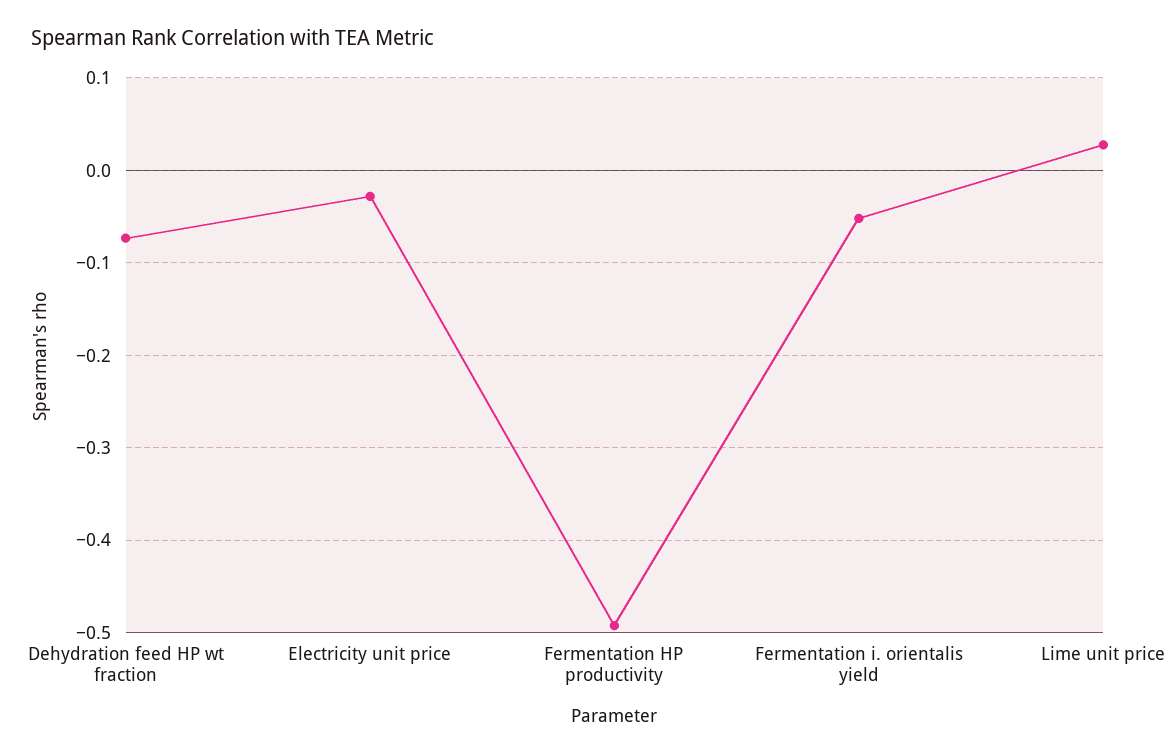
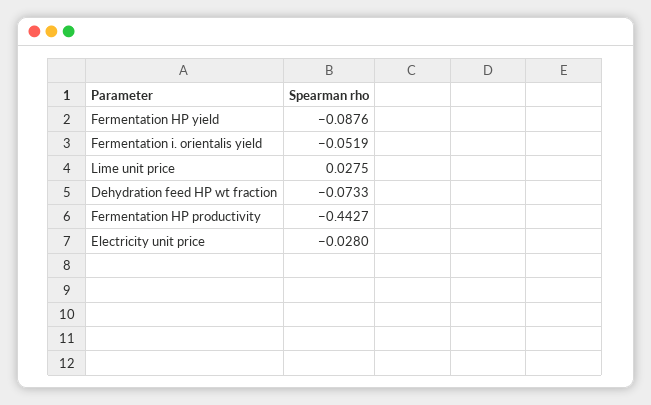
  {
    "Dehydration feed HP wt fraction": -0.0733,
    "Electricity unit price": -0.028,
-   "Fermentation HP productivity": -0.49,
+   "Fermentation HP productivity": -0.4427,
    "Fermentation i. orientalis yield": -0.0519,
-   "Lime unit price": 0.0275
+   "Lime unit price": 0.0275,
+   "Fermentation HP yield": -0.0876
  }

